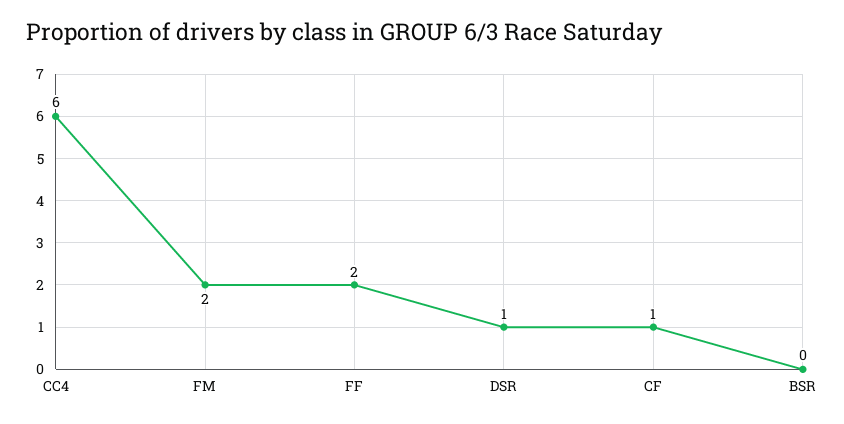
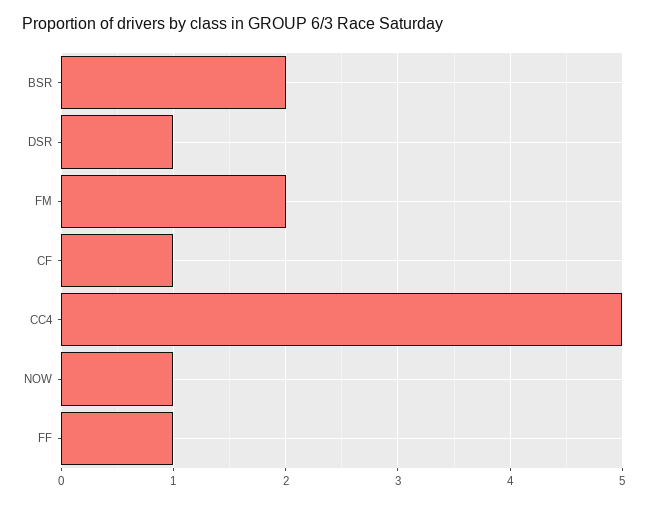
  {
-   "CC4": 6,
+   "CC4": 5,
    "FM": 2,
-   "FF": 2,
+   "FF": 1,
    "DSR": 1,
    "CF": 1,
-   "BSR": 0
+   "BSR": 2,
+   "NOW": 1
  }

